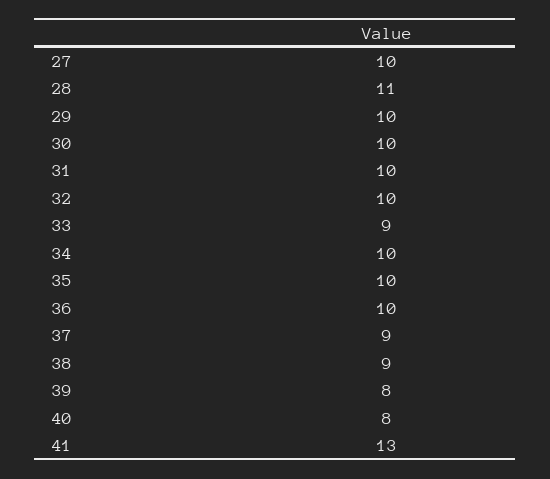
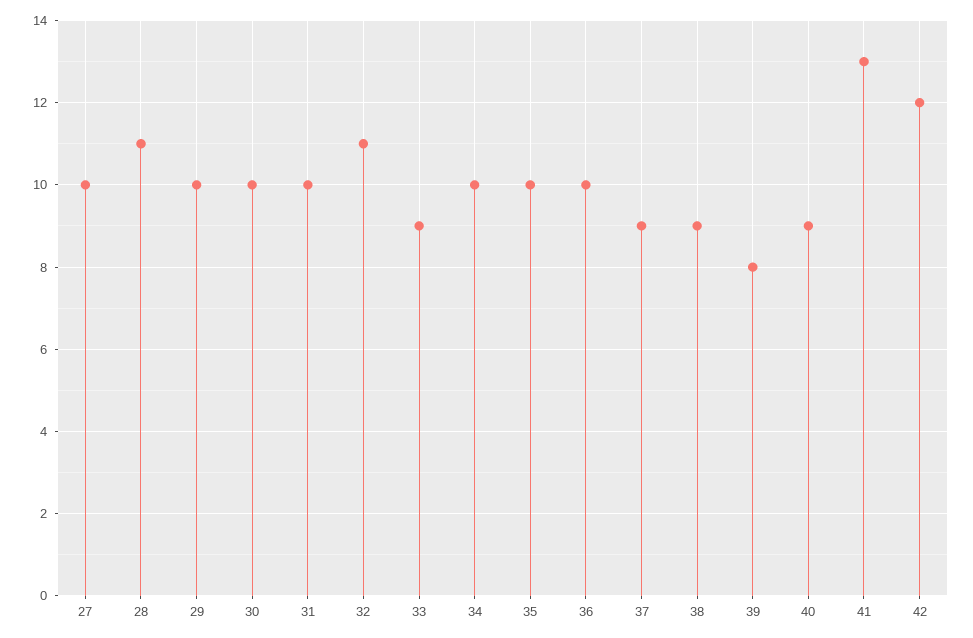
  {
    "27": 10,
    "28": 11,
    "29": 10,
    "30": 10,
    "31": 10,
-   "32": 10,
+   "32": 11,
    "33": 9,
    "34": 10,
    "35": 10,
    "36": 10,
    "37": 9,
    "38": 9,
    "39": 8,
-   "40": 8,
+   "40": 9,
-   "41": 13
+   "41": 13,
+   "42": 12
  }

